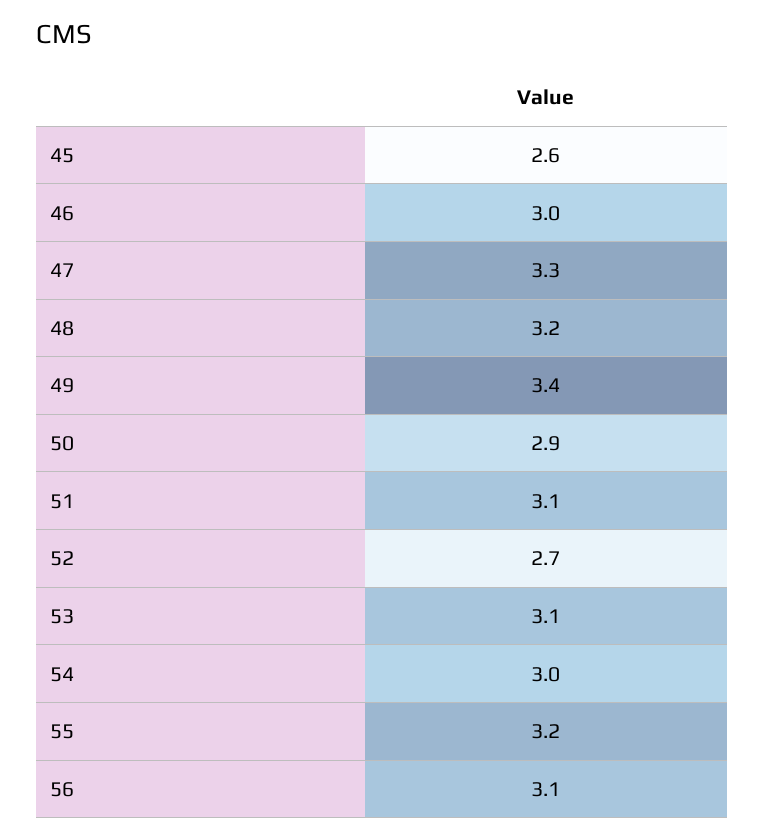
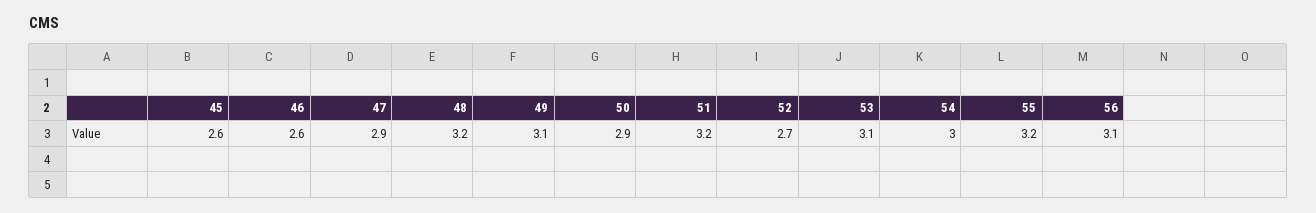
  {
    "45": 2.6,
-   "46": 3,
+   "46": 2.6,
-   "47": 3.3,
+   "47": 2.9,
    "48": 3.2,
-   "49": 3.4,
+   "49": 3.1,
    "50": 2.9,
-   "51": 3.1,
+   "51": 3.2,
    "52": 2.7,
    "53": 3.1,
    "54": 3,
    "55": 3.2,
    "56": 3.1
  }

